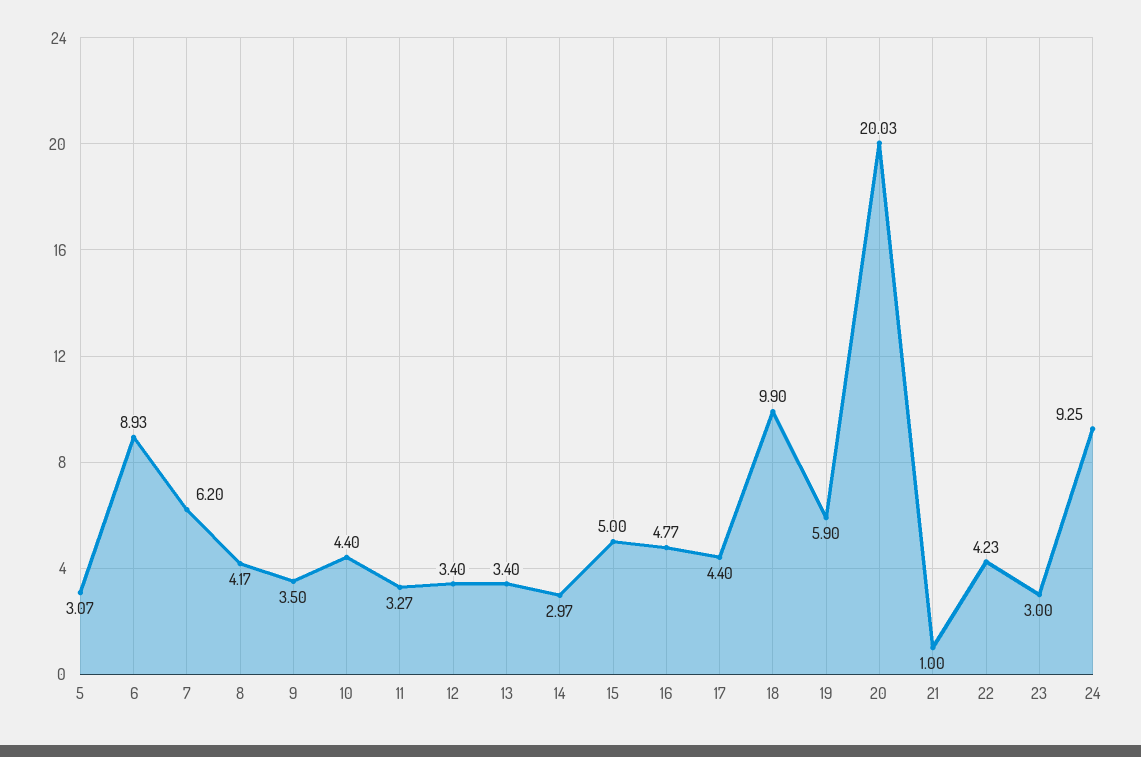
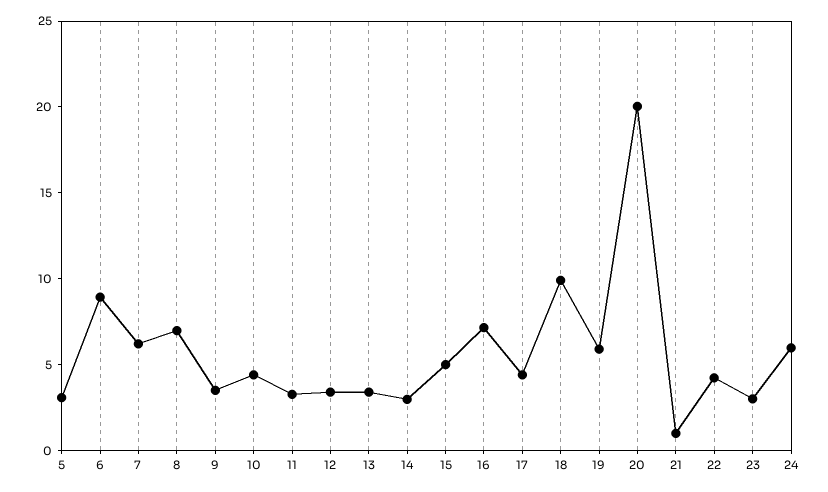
  {
    "5": 3.07,
    "6": 8.93,
    "7": 6.2,
-   "8": 4.17,
+   "8": 7,
    "9": 3.5,
    "10": 4.4,
    "11": 3.27,
    "12": 3.4,
    "13": 3.4,
    "14": 2.97,
    "15": 5,
-   "16": 4.77,
+   "16": 7,
    "17": 4.4,
    "18": 9.9,
    "19": 5.9,
    "20": 20.03,
    "21": 1,
    "22": 4.23,
    "23": 3,
-   "24": 9.25
+   "24": 6
  }

